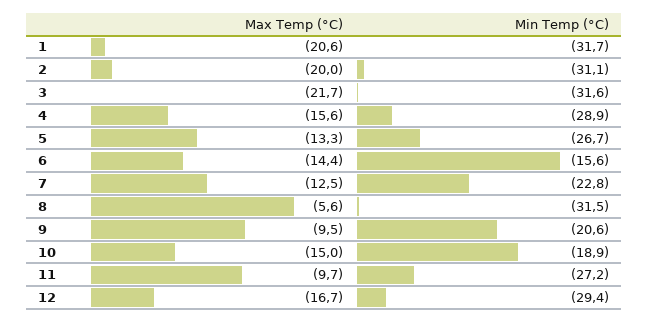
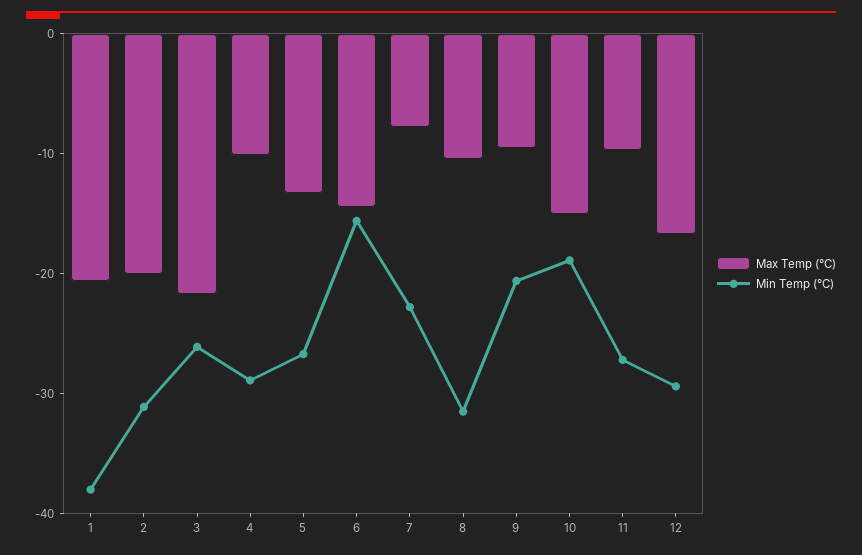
  {
    "Max Temp (°C)": {
      "1": -20.6,
      "2": -20,
      "3": -21.7,
-     "4": -15.6,
+     "4": -10,
      "5": -13.3,
      "6": -14.4,
-     "7": -12.5,
+     "7": -8,
-     "8": -5.6,
+     "8": -10,
      "9": -9.5,
      "10": -15,
      "11": -9.7,
      "12": -16.7
    },
    "Min Temp (°C)": {
-     "1": -31.7,
+     "1": -38,
      "2": -31.1,
-     "3": -31.6,
+     "3": -26,
      "4": -28.9,
      "5": -26.7,
      "6": -15.6,
      "7": -22.8,
      "8": -31.5,
      "9": -20.6,
      "10": -18.9,
      "11": -27.2,
      "12": -29.4
    }
  }

